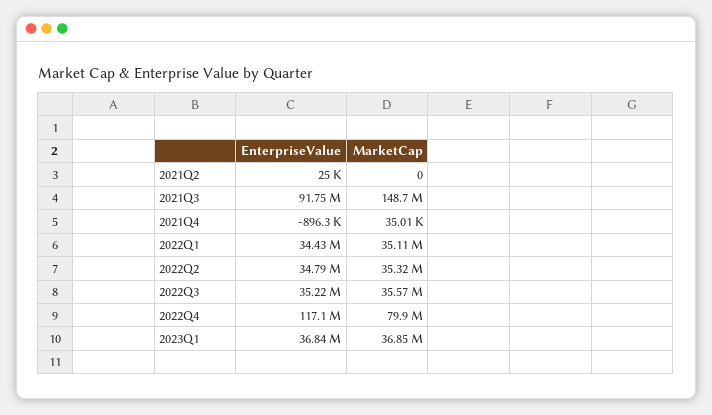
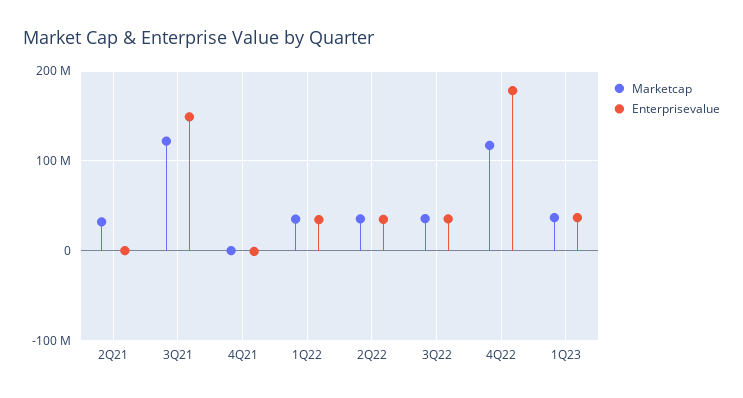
  {
    "EnterpriseValue": {
      "2021Q2": 25000,
-     "2021Q3": 91750000,
+     "2021Q3": 150000000,
      "2021Q4": -896300,
      "2022Q1": 34430000,
      "2022Q2": 34790000,
      "2022Q3": 35220000,
-     "2022Q4": 117100000,
+     "2022Q4": 180000000,
      "2023Q1": 36840000
    },
    "MarketCap": {
-     "2021Q2": 0,
+     "2021Q2": 30000000,
-     "2021Q3": 148700000,
+     "2021Q3": 120000000,
      "2021Q4": 35010,
      "2022Q1": 35110000,
      "2022Q2": 35320000,
      "2022Q3": 35570000,
-     "2022Q4": 79900000,
+     "2022Q4": 120000000,
      "2023Q1": 36850000
    }
  }

